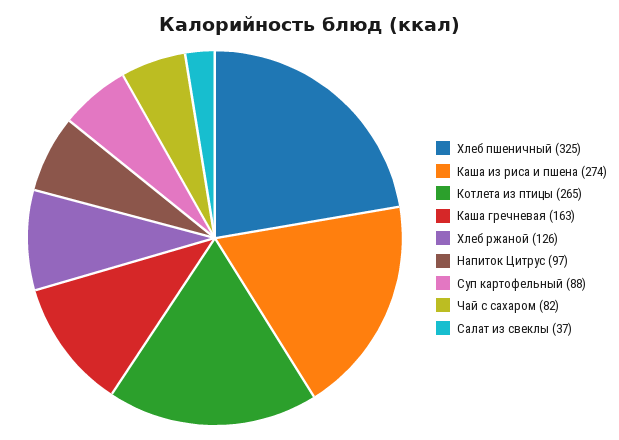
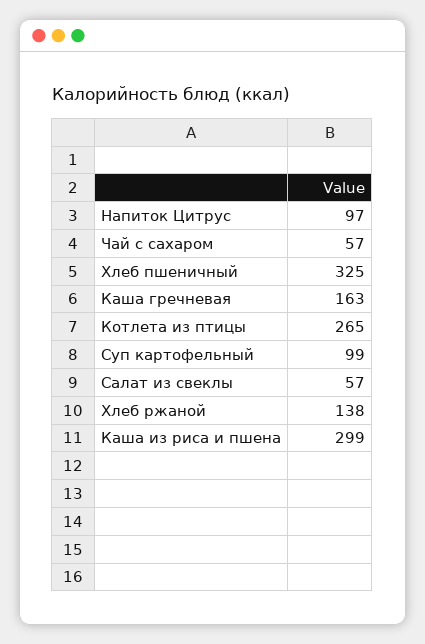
  {
    "Хлеб пшеничный": 325,
-   "Каша из риса и пшена": 274,
+   "Каша из риса и пшена": 299,
    "Котлета из птицы": 265,
    "Каша гречневая": 163,
-   "Хлеб ржаной": 126,
+   "Хлеб ржаной": 138,
    "Напиток Цитрус": 97,
-   "Суп картофельный": 88,
+   "Суп картофельный": 99,
-   "Чай с сахаром": 82,
+   "Чай с сахаром": 57,
-   "Салат из свеклы": 37
+   "Салат из свеклы": 57
  }

